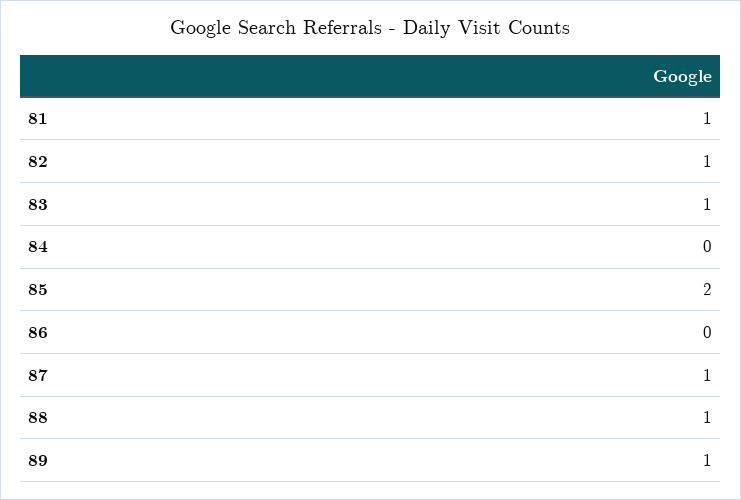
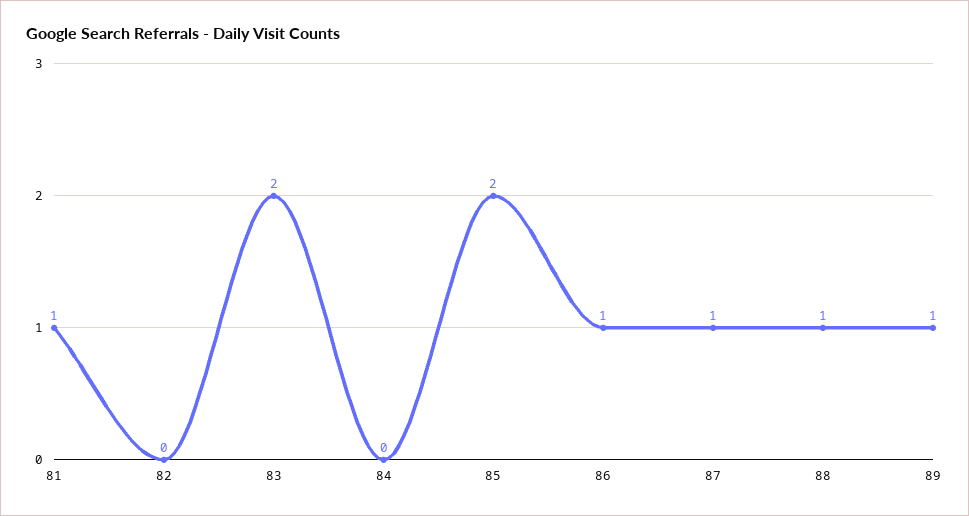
  {
    "81": 1,
-   "82": 1,
+   "82": 0,
-   "83": 1,
+   "83": 2,
    "84": 0,
    "85": 2,
-   "86": 0,
+   "86": 1,
    "87": 1,
    "88": 1,
    "89": 1
  }

